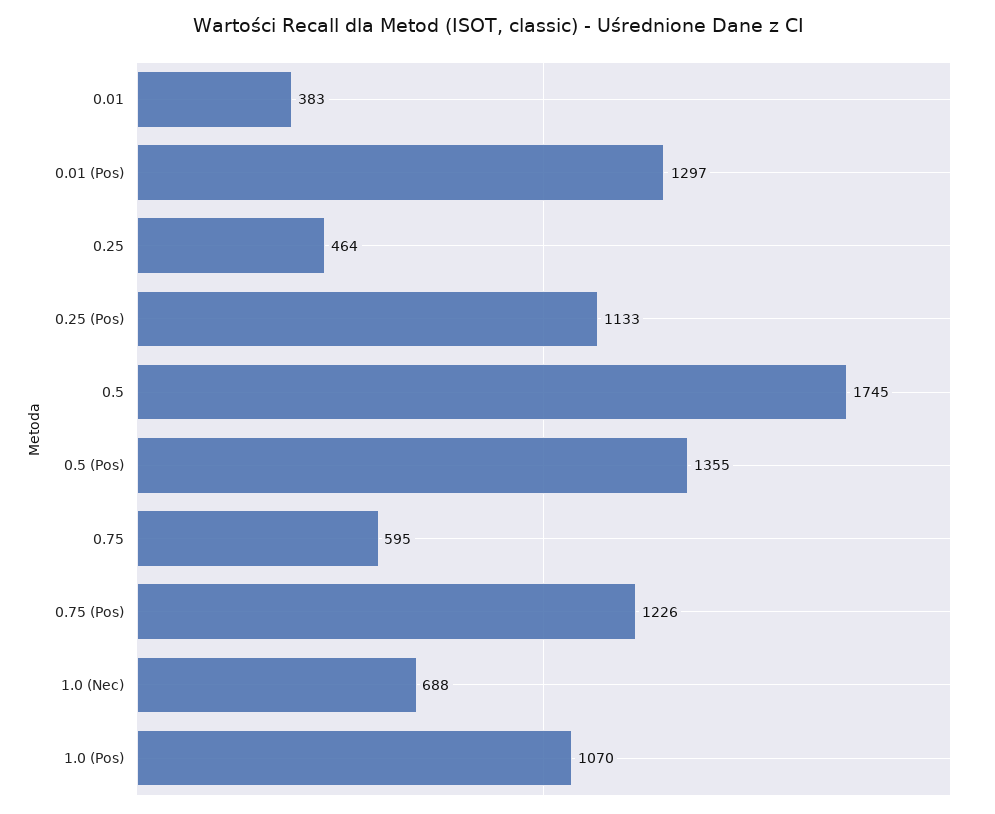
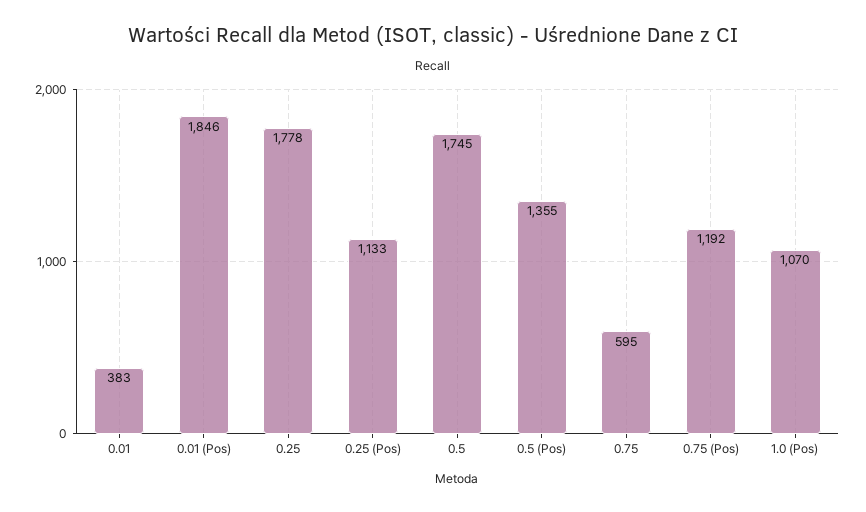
  {
    "0.01": 383,
-   "0.01 (Pos)": 1297,
+   "0.01 (Pos)": 1846,
-   "0.25": 464,
+   "0.25": 1778,
    "0.25 (Pos)": 1133,
    "0.5": 1745,
    "0.5 (Pos)": 1355,
    "0.75": 595,
-   "0.75 (Pos)": 1226,
+   "0.75 (Pos)": 1192,
-   "1.0 (Nec)": 688,
    "1.0 (Pos)": 1070
  }

